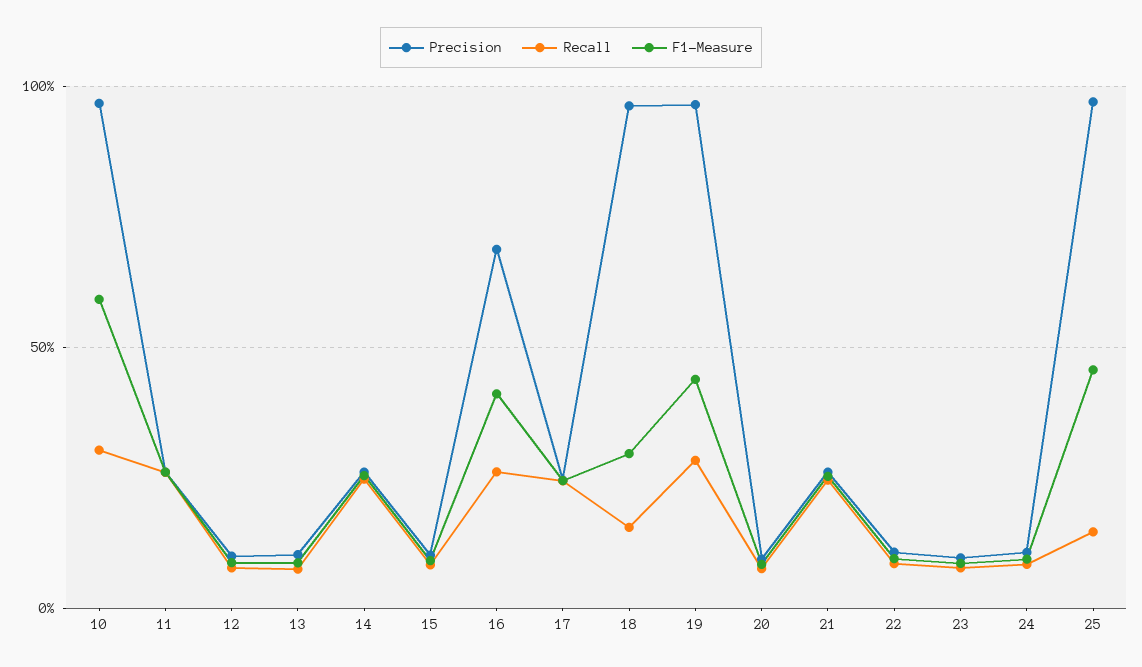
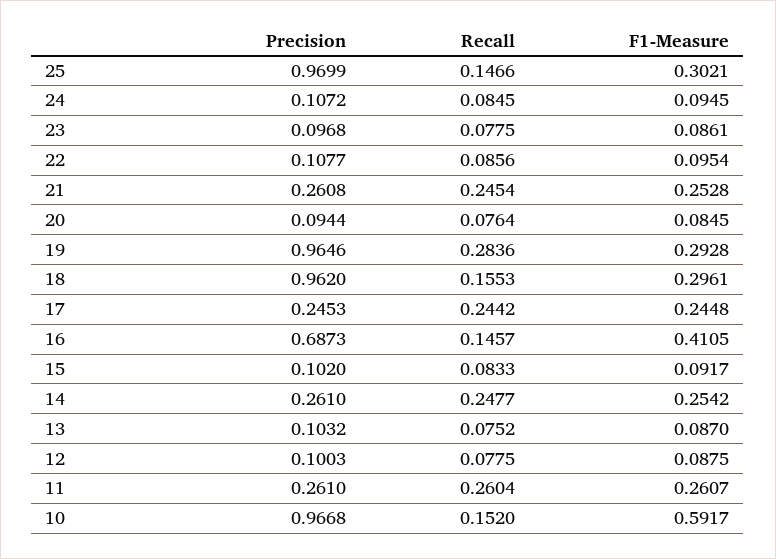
  {
    "Precision": {
      "10": 0.9668,
      "11": 0.261,
      "12": 0.1003,
      "13": 0.1032,
      "14": 0.261,
      "15": 0.102,
      "16": 0.6873,
      "17": 0.2453,
      "18": 0.962,
      "19": 0.9646,
      "20": 0.0944,
      "21": 0.2608,
      "22": 0.1077,
      "23": 0.0968,
      "24": 0.1072,
      "25": 0.9699
    },
    "Recall": {
-     "10": 0.3,
+     "10": 0.152,
      "11": 0.2604,
      "12": 0.0775,
      "13": 0.0752,
      "14": 0.2477,
      "15": 0.0833,
-     "16": 0.25,
+     "16": 0.1457,
      "17": 0.2442,
      "18": 0.1553,
      "19": 0.2836,
      "20": 0.0764,
      "21": 0.2454,
      "22": 0.0856,
      "23": 0.0775,
      "24": 0.0845,
      "25": 0.1466
    },
    "F1-Measure": {
      "10": 0.5917,
      "11": 0.2607,
      "12": 0.0875,
      "13": 0.087,
      "14": 0.2542,
      "15": 0.0917,
      "16": 0.4105,
      "17": 0.2448,
      "18": 0.2961,
-     "19": 0.45,
+     "19": 0.2928,
      "20": 0.0845,
      "21": 0.2528,
      "22": 0.0954,
      "23": 0.0861,
      "24": 0.0945,
-     "25": 0.45
+     "25": 0.3021
    }
  }

